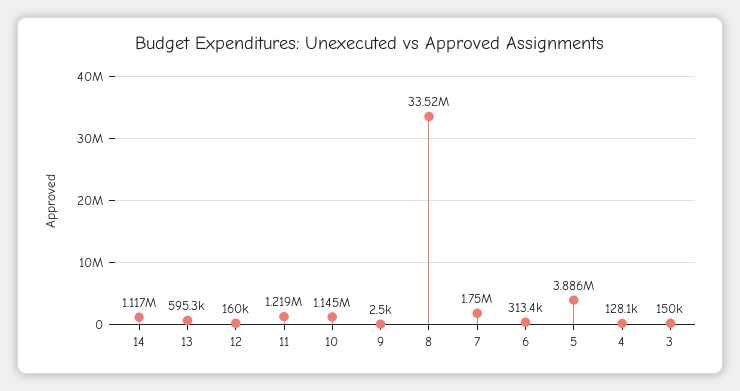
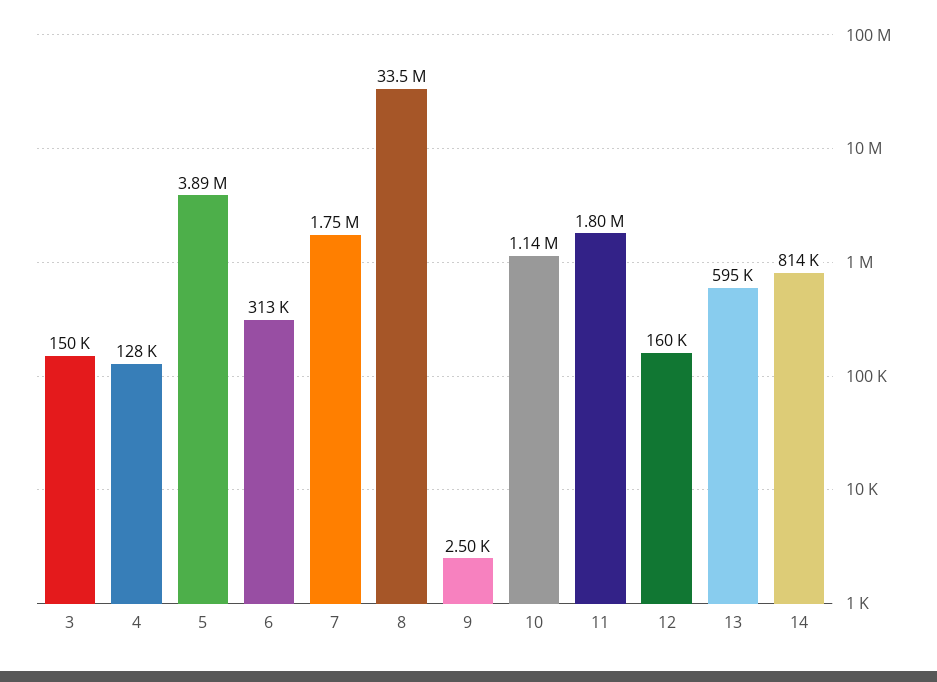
  {
-   "14": 1117000,
+   "14": 814000,
    "13": 595300,
    "12": 160000,
-   "11": 1219000,
+   "11": 1800000,
    "10": 1145000,
    "9": 2500,
    "8": 33520000,
    "7": 1750000,
    "6": 313400,
    "5": 3886000,
    "4": 128100,
    "3": 150000
  }

